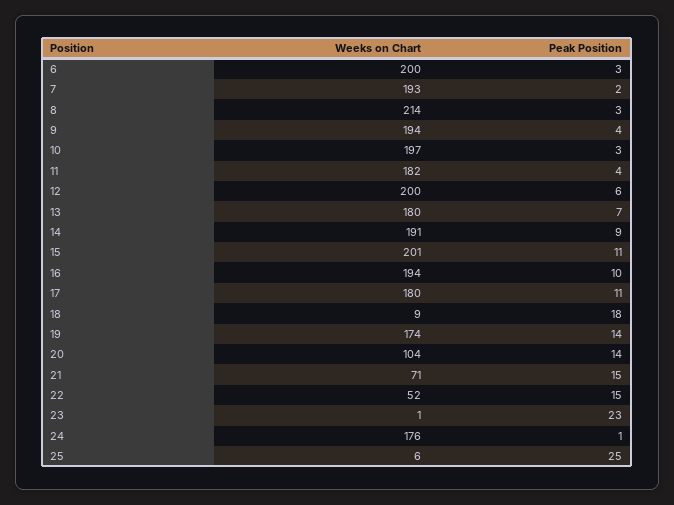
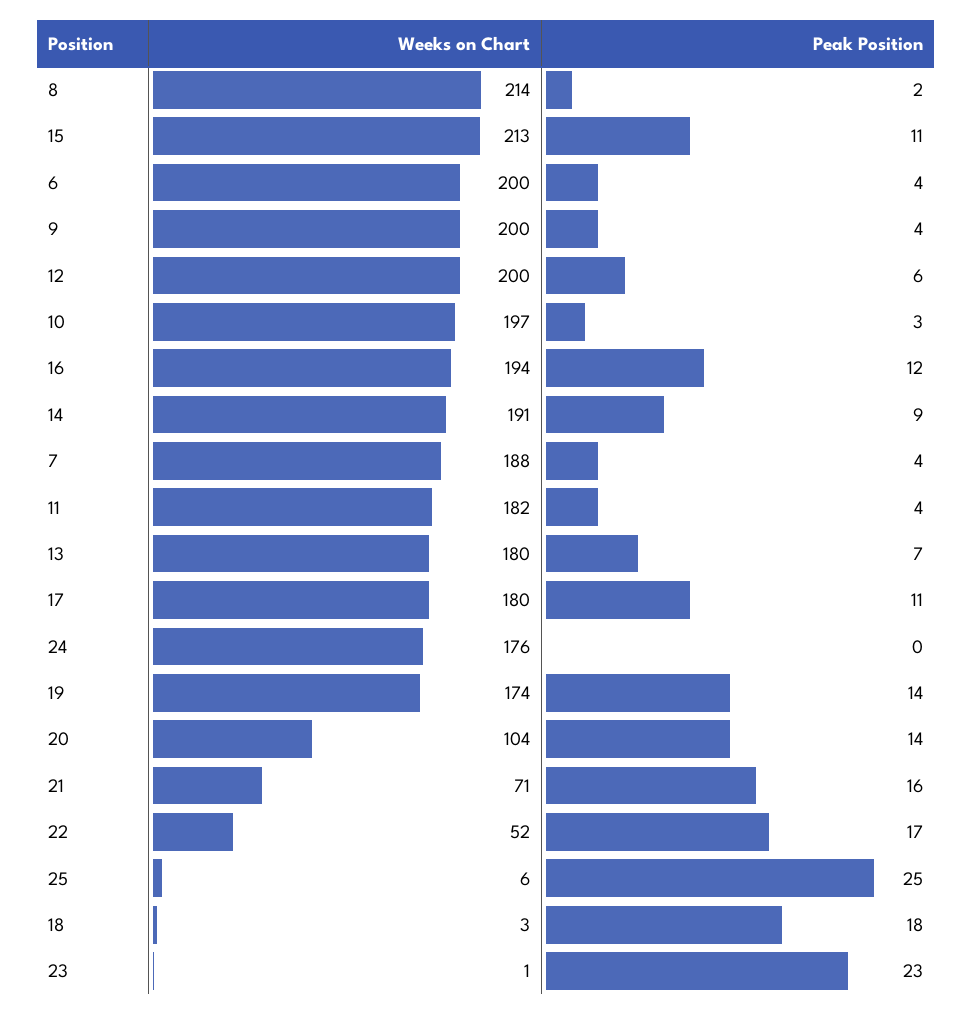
  {
    "Weeks on Chart": {
      "6": 200,
-     "7": 193,
+     "7": 188,
      "8": 214,
-     "9": 194,
+     "9": 200,
      "10": 197,
      "11": 182,
      "12": 200,
      "13": 180,
      "14": 191,
-     "15": 201,
+     "15": 213,
      "16": 194,
      "17": 180,
-     "18": 9,
+     "18": 3,
      "19": 174,
      "20": 104,
      "21": 71,
      "22": 52,
      "23": 1,
      "24": 176,
      "25": 6
    },
    "Peak Position": {
-     "6": 3,
+     "6": 4,
-     "7": 2,
+     "7": 4,
-     "8": 3,
+     "8": 2,
      "9": 4,
      "10": 3,
      "11": 4,
      "12": 6,
      "13": 7,
      "14": 9,
      "15": 11,
-     "16": 10,
+     "16": 12,
      "17": 11,
      "18": 18,
      "19": 14,
      "20": 14,
-     "21": 15,
+     "21": 16,
-     "22": 15,
+     "22": 17,
      "23": 23,
-     "24": 1,
+     "24": 0,
      "25": 25
    }
  }

